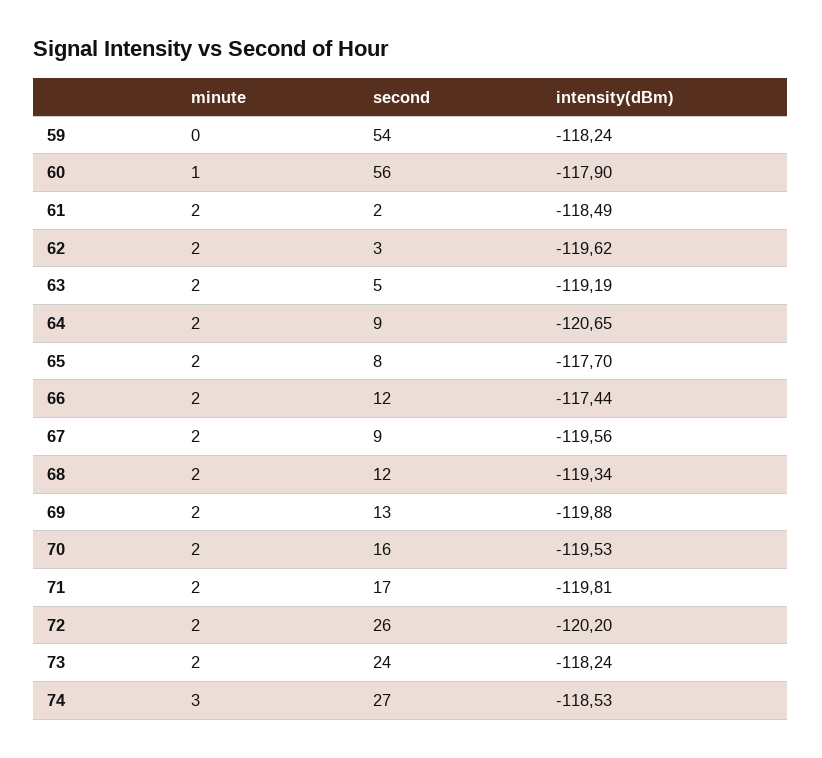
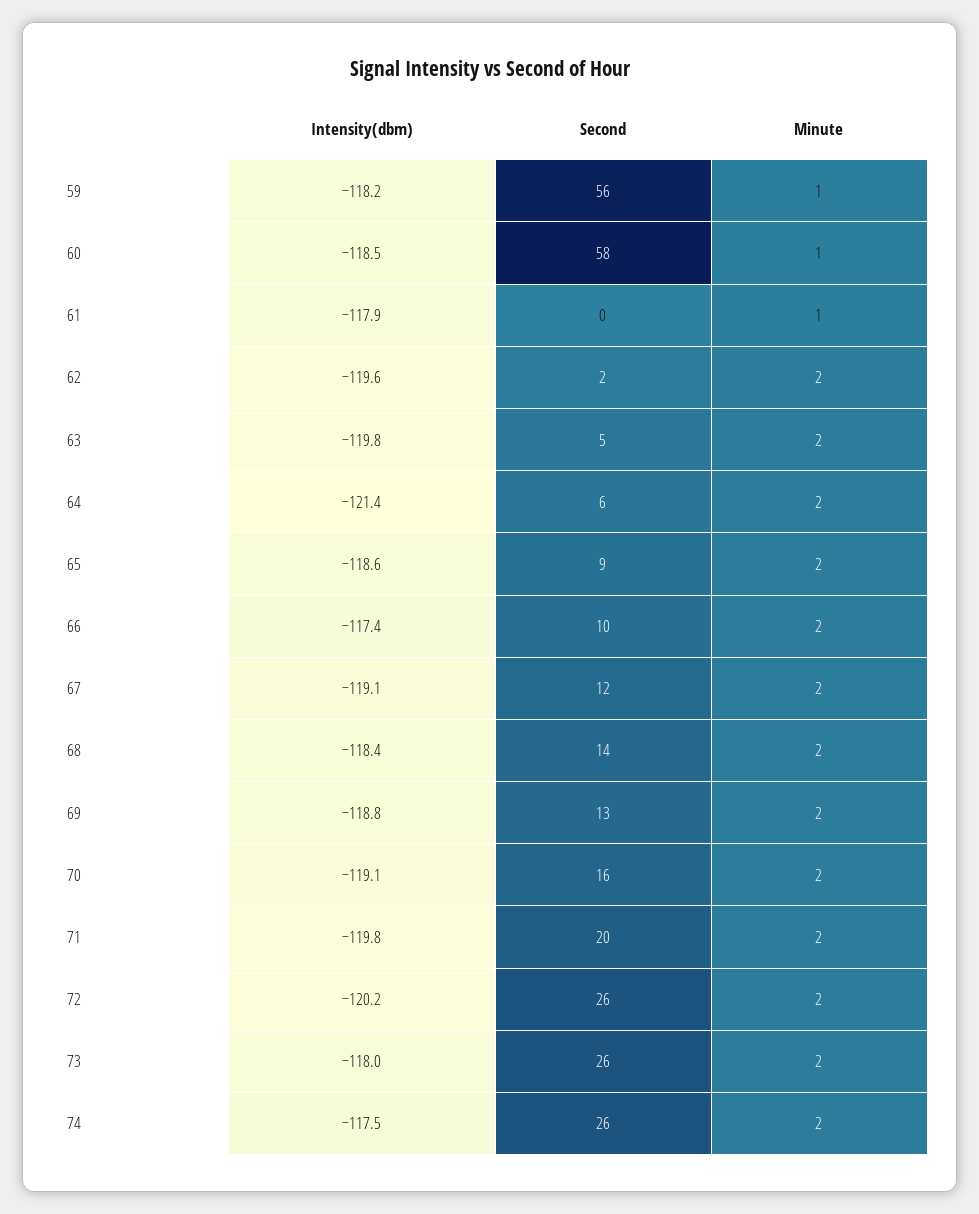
  {
    "minute": {
-     "59": 0,
+     "59": 1,
      "60": 1,
-     "61": 2,
+     "61": 1,
      "62": 2,
      "63": 2,
      "64": 2,
      "65": 2,
      "66": 2,
      "67": 2,
      "68": 2,
      "69": 2,
      "70": 2,
      "71": 2,
      "72": 2,
      "73": 2,
-     "74": 3
+     "74": 2
    },
    "second": {
-     "59": 54,
+     "59": 56,
-     "60": 56,
+     "60": 58,
-     "61": 2,
+     "61": 0,
-     "62": 3,
+     "62": 2,
      "63": 5,
-     "64": 9,
+     "64": 6,
-     "65": 8,
+     "65": 9,
-     "66": 12,
+     "66": 10,
-     "67": 9,
+     "67": 12,
-     "68": 12,
+     "68": 14,
      "69": 13,
      "70": 16,
-     "71": 17,
+     "71": 20,
      "72": 26,
-     "73": 24,
+     "73": 26,
-     "74": 27
+     "74": 26
    },
    "intensity(dBm)": {
      "59": -118.24,
-     "60": -117.9,
+     "60": -118.5,
-     "61": -118.49,
+     "61": -117.9,
      "62": -119.62,
-     "63": -119.19,
+     "63": -119.8,
-     "64": -120.65,
+     "64": -121.4,
-     "65": -117.7,
+     "65": -118.6,
      "66": -117.44,
-     "67": -119.56,
+     "67": -119.1,
-     "68": -119.34,
+     "68": -118.4,
-     "69": -119.88,
+     "69": -118.8,
-     "70": -119.53,
+     "70": -119.1,
      "71": -119.81,
      "72": -120.2,
-     "73": -118.24,
+     "73": -118,
-     "74": -118.53
+     "74": -117.5
    }
  }

